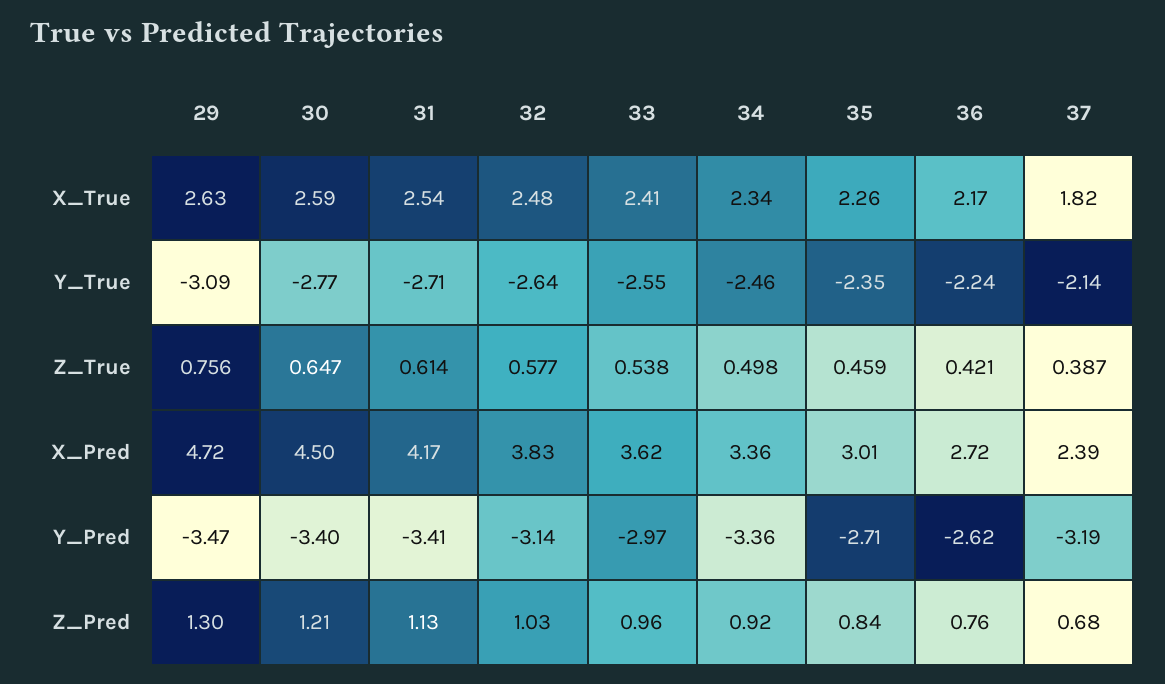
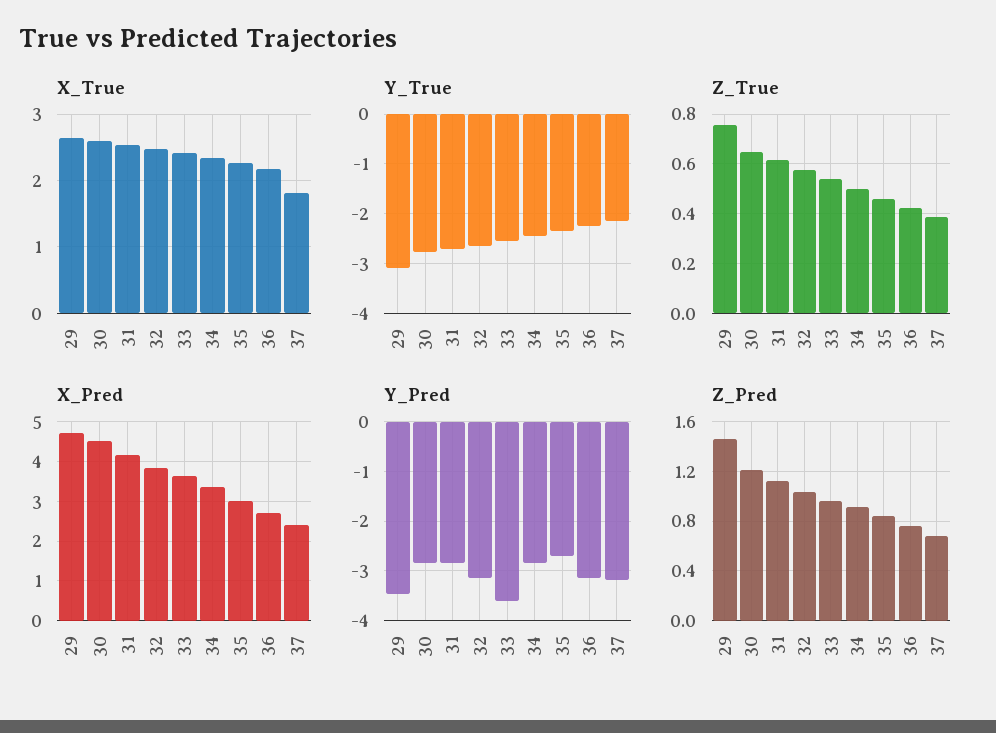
  {
    "X_True": {
      "29": 2.63,
      "30": 2.59,
      "31": 2.54,
      "32": 2.48,
      "33": 2.41,
      "34": 2.34,
      "35": 2.26,
      "36": 2.17,
      "37": 1.82
    },
    "Y_True": {
      "29": -3.09,
      "30": -2.77,
      "31": -2.71,
      "32": -2.64,
      "33": -2.55,
      "34": -2.46,
      "35": -2.35,
      "36": -2.24,
      "37": -2.14
    },
    "Z_True": {
      "29": 0.756,
      "30": 0.647,
      "31": 0.614,
      "32": 0.577,
      "33": 0.538,
      "34": 0.498,
      "35": 0.459,
      "36": 0.421,
      "37": 0.387
    },
    "X_Pred": {
      "29": 4.72,
      "30": 4.5,
      "31": 4.17,
      "32": 3.83,
      "33": 3.62,
      "34": 3.36,
      "35": 3.01,
      "36": 2.72,
      "37": 2.39
    },
    "Y_Pred": {
      "29": -3.47,
-     "30": -3.4,
+     "30": -2.8,
-     "31": -3.41,
+     "31": -2.8,
      "32": -3.14,
-     "33": -2.97,
+     "33": -3.6,
-     "34": -3.36,
+     "34": -2.8,
      "35": -2.71,
-     "36": -2.62,
+     "36": -3.2,
      "37": -3.19
    },
    "Z_Pred": {
-     "29": 1.3,
+     "29": 1.45,
      "30": 1.21,
      "31": 1.13,
      "32": 1.03,
      "33": 0.96,
      "34": 0.92,
      "35": 0.84,
      "36": 0.76,
      "37": 0.68
    }
  }

